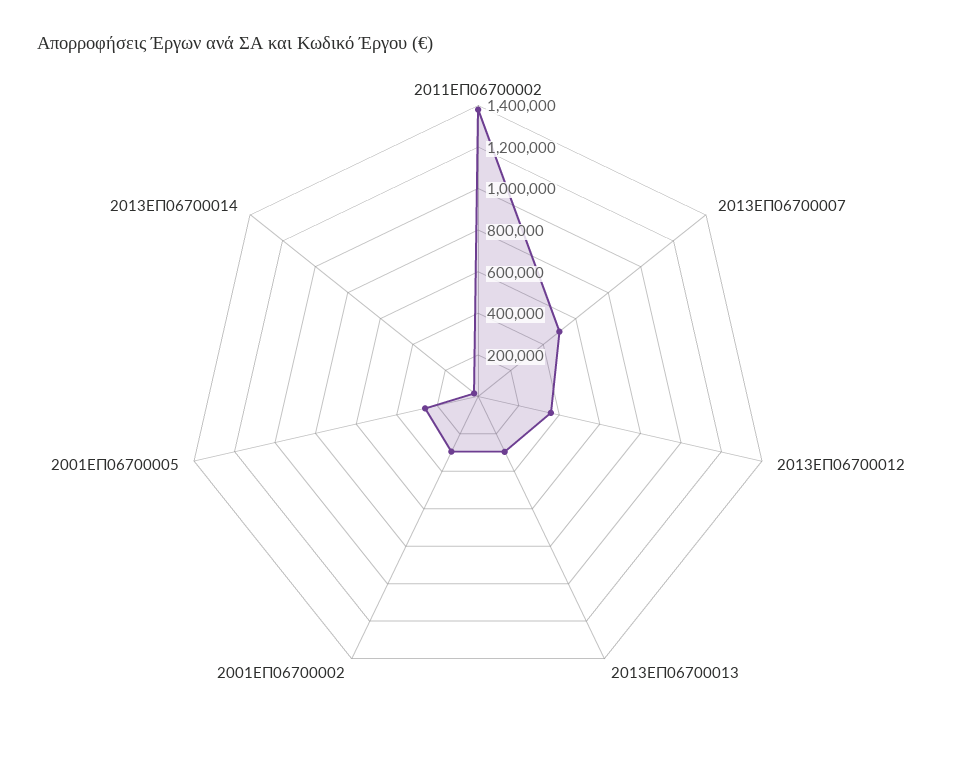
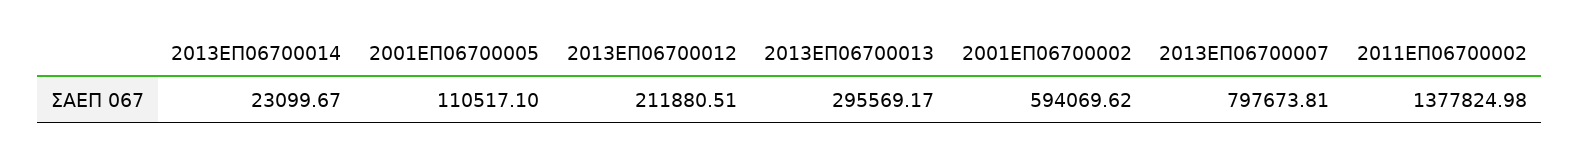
  {
    "2011ΕΠ06700002": 1377824.98,
-   "2013ΕΠ06700007": 500000,
+   "2013ΕΠ06700007": 797673.81,
-   "2013ΕΠ06700012": 350000,
+   "2013ΕΠ06700012": 211880.51,
    "2013ΕΠ06700013": 295569.17,
-   "2001ΕΠ06700002": 300000,
+   "2001ΕΠ06700002": 594069.62,
-   "2001ΕΠ06700005": 250000,
+   "2001ΕΠ06700005": 110517.1,
    "2013ΕΠ06700014": 23099.67
  }

